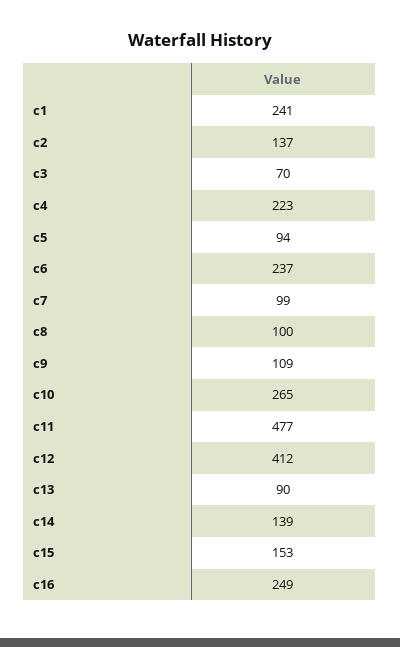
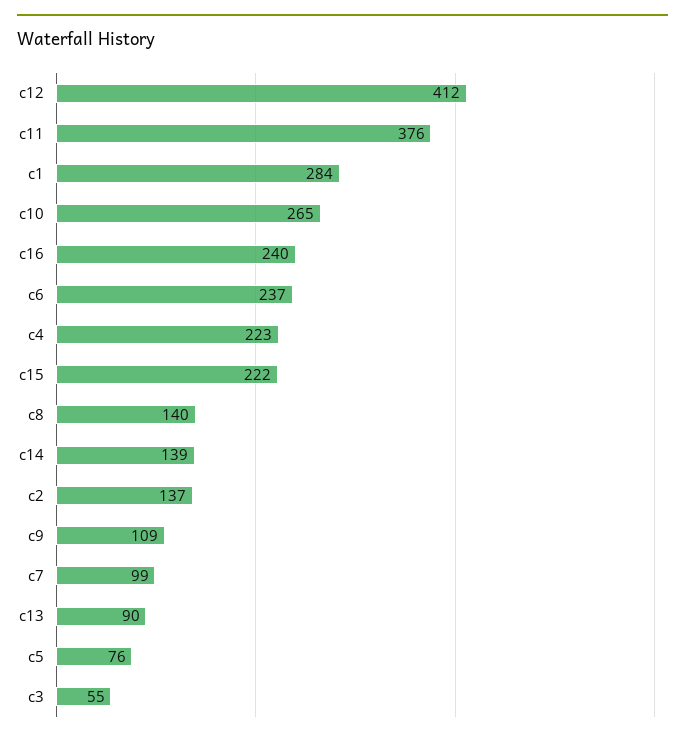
  {
-   "c1": 241,
+   "c1": 284,
    "c2": 137,
-   "c3": 70,
+   "c3": 55,
    "c4": 223,
-   "c5": 94,
+   "c5": 76,
    "c6": 237,
    "c7": 99,
-   "c8": 100,
+   "c8": 140,
    "c9": 109,
    "c10": 265,
-   "c11": 477,
+   "c11": 376,
    "c12": 412,
    "c13": 90,
    "c14": 139,
-   "c15": 153,
+   "c15": 222,
-   "c16": 249
+   "c16": 240
  }

